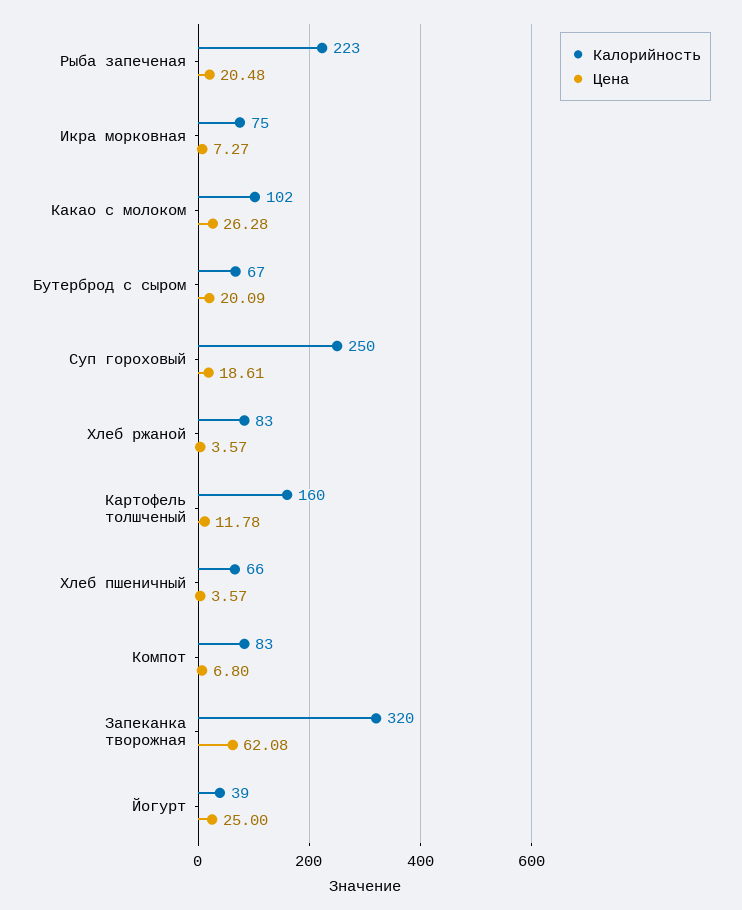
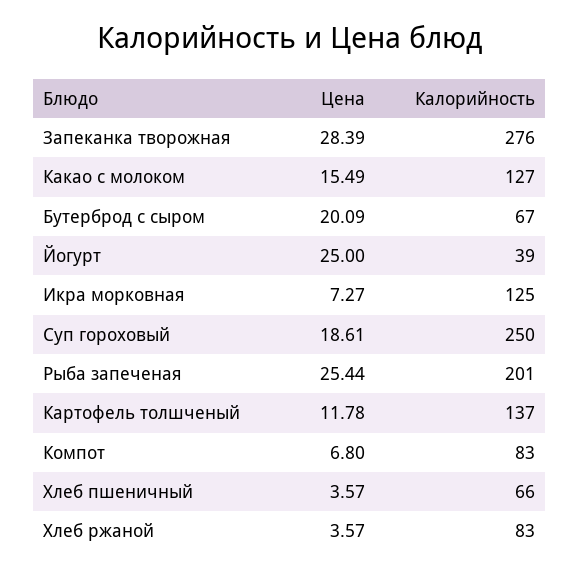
  {
    "Калорийность": {
-     "Рыба запеченая": 223,
+     "Рыба запеченая": 201,
-     "Икра морковная": 75,
+     "Икра морковная": 125,
-     "Какао с молоком": 102,
+     "Какао с молоком": 127,
      "Бутерброд с сыром": 67,
      "Суп гороховый": 250,
      "Хлеб ржаной": 83,
-     "Картофель толшченый": 160,
+     "Картофель толшченый": 137,
      "Хлеб пшеничный": 66,
      "Компот": 83,
-     "Запеканка творожная": 320,
+     "Запеканка творожная": 276,
      "Йогурт": 39
    },
    "Цена": {
-     "Рыба запеченая": 20.48,
+     "Рыба запеченая": 25.44,
      "Икра морковная": 7.27,
-     "Какао с молоком": 26.28,
+     "Какао с молоком": 15.49,
      "Бутерброд с сыром": 20.09,
      "Суп гороховый": 18.61,
      "Хлеб ржаной": 3.57,
      "Картофель толшченый": 11.78,
      "Хлеб пшеничный": 3.57,
      "Компот": 6.8,
-     "Запеканка творожная": 62.08,
+     "Запеканка творожная": 28.39,
      "Йогурт": 25
    }
  }

